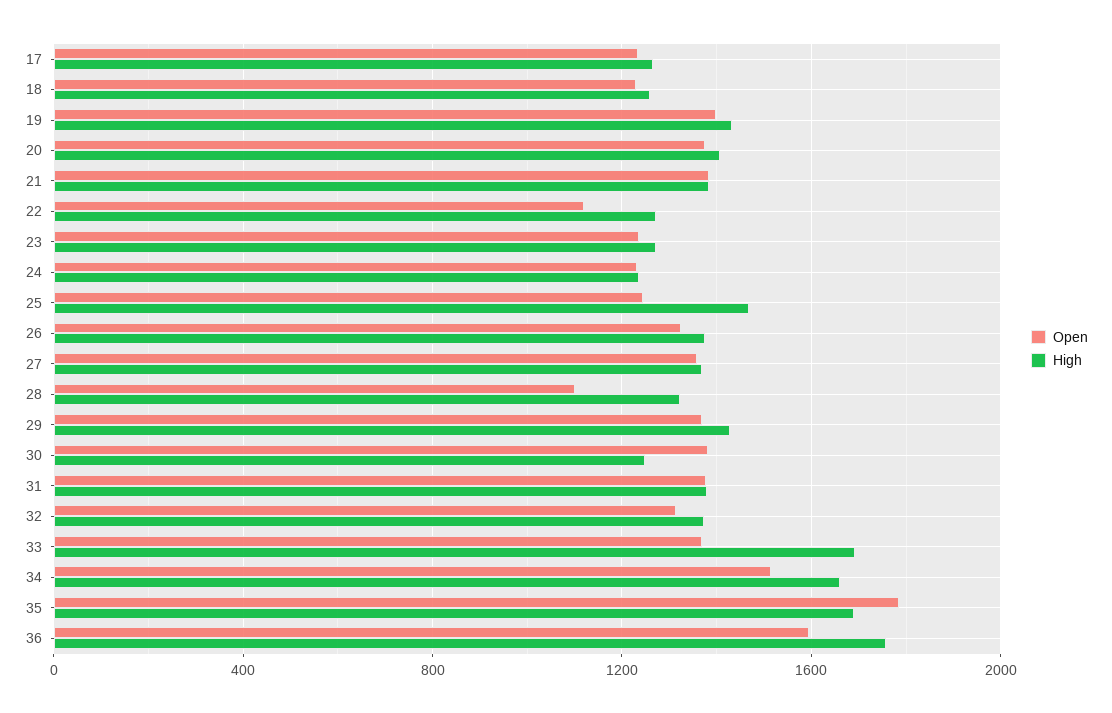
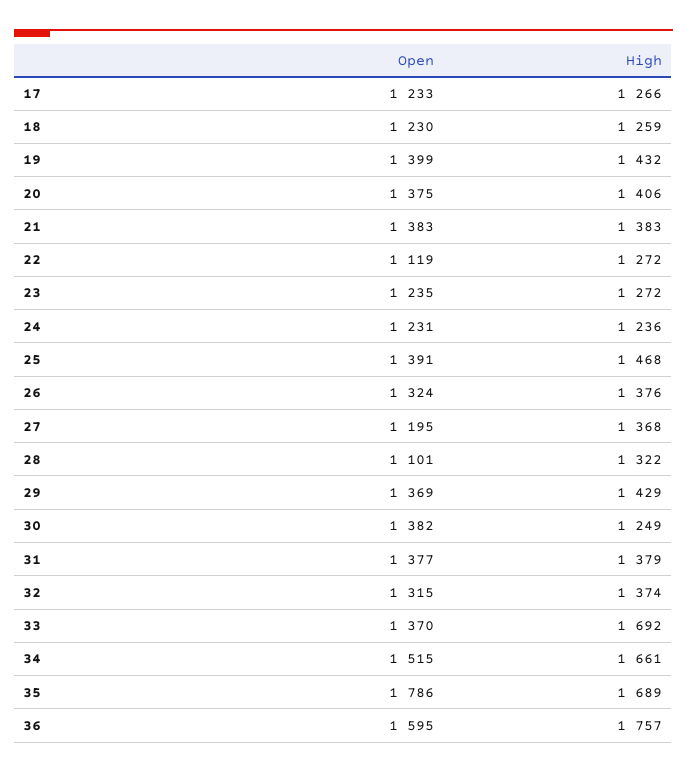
  {
    "Open": {
      "17": 1233,
      "18": 1230,
      "19": 1399,
      "20": 1375,
      "21": 1383,
      "22": 1119,
      "23": 1235,
      "24": 1231,
-     "25": 1250,
+     "25": 1391,
      "26": 1324,
-     "27": 1350,
+     "27": 1195,
      "28": 1101,
      "29": 1369,
      "30": 1382,
      "31": 1377,
      "32": 1315,
      "33": 1370,
      "34": 1515,
      "35": 1786,
      "36": 1595
    },
    "High": {
      "17": 1266,
      "18": 1259,
      "19": 1432,
      "20": 1406,
      "21": 1383,
      "22": 1272,
      "23": 1272,
      "24": 1236,
      "25": 1468,
      "26": 1376,
      "27": 1368,
      "28": 1322,
      "29": 1429,
      "30": 1249,
      "31": 1379,
      "32": 1374,
      "33": 1692,
      "34": 1661,
      "35": 1689,
      "36": 1757
    }
  }

